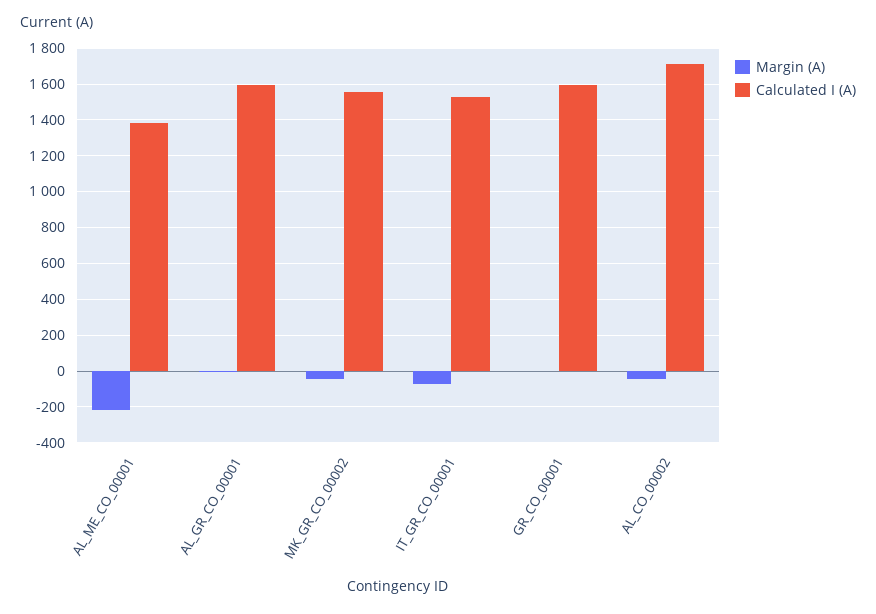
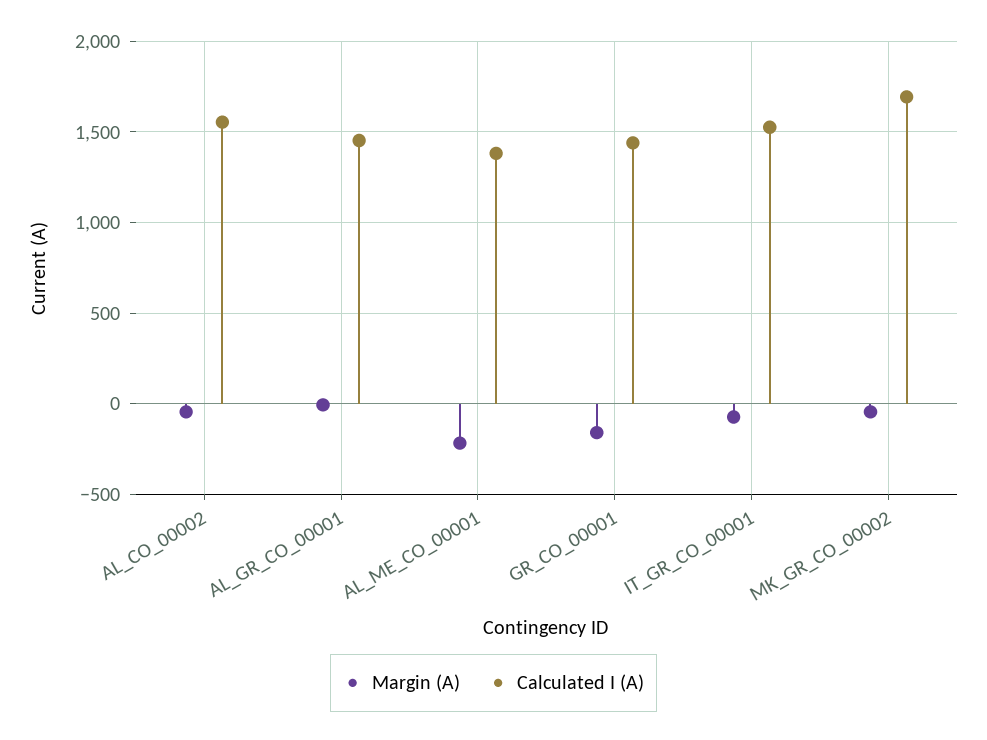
  {
    "Margin (A)": {
      "AL_ME_CO_00001": -200,
      "AL_GR_CO_00001": 0,
      "MK_GR_CO_00002": -50,
      "IT_GR_CO_00001": -50,
-     "GR_CO_00001": 0,
+     "GR_CO_00001": -150,
      "AL_CO_00002": -50
    },
    "Calculated I (A)": {
      "AL_ME_CO_00001": 1400,
-     "AL_GR_CO_00001": 1600,
+     "AL_GR_CO_00001": 1450,
-     "MK_GR_CO_00002": 1550,
+     "MK_GR_CO_00002": 1700,
      "IT_GR_CO_00001": 1550,
-     "GR_CO_00001": 1600,
+     "GR_CO_00001": 1450,
-     "AL_CO_00002": 1700
+     "AL_CO_00002": 1550
    }
  }

